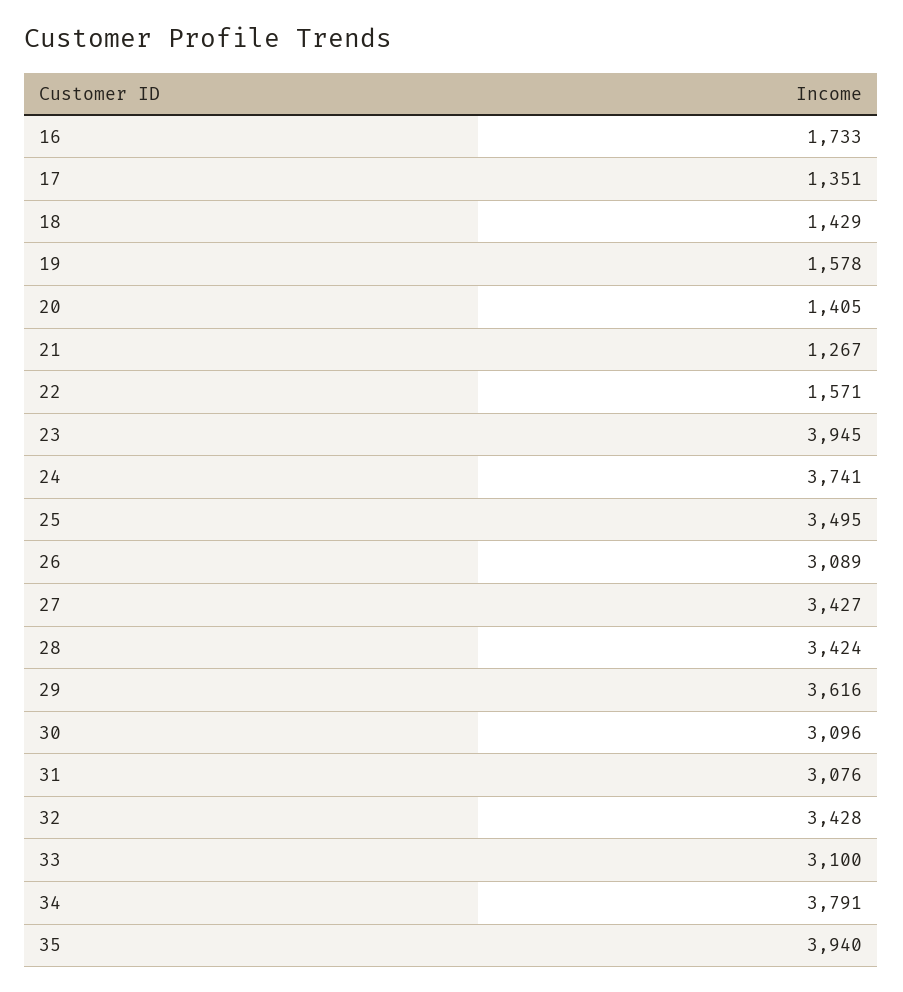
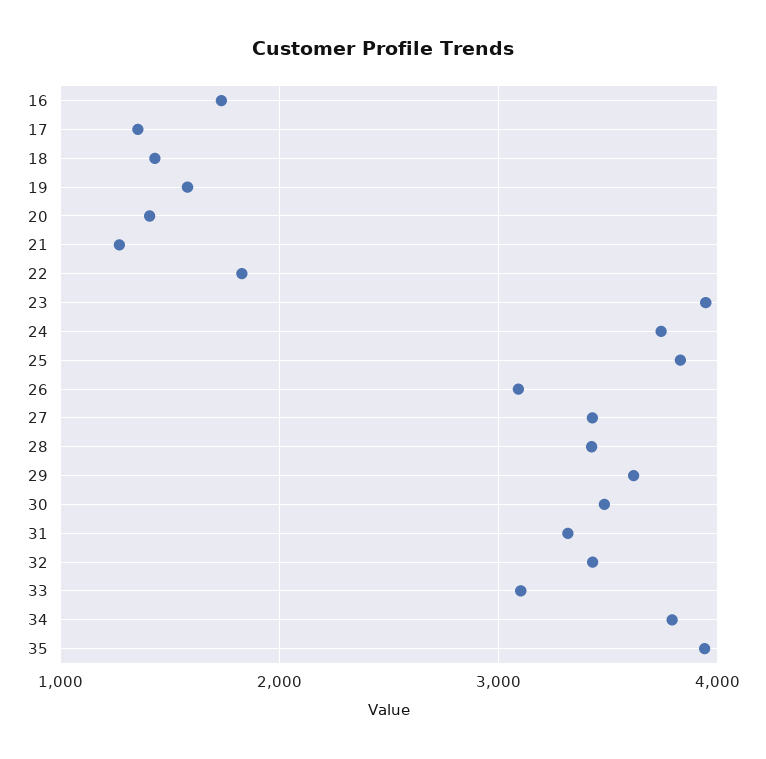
  {
    "16": 1733,
    "17": 1351,
    "18": 1429,
    "19": 1578,
    "20": 1405,
    "21": 1267,
-   "22": 1571,
+   "22": 1800,
    "23": 3945,
    "24": 3741,
-   "25": 3495,
+   "25": 3800,
    "26": 3089,
    "27": 3427,
    "28": 3424,
    "29": 3616,
-   "30": 3096,
+   "30": 3500,
-   "31": 3076,
+   "31": 3300,
    "32": 3428,
    "33": 3100,
    "34": 3791,
    "35": 3940
  }

